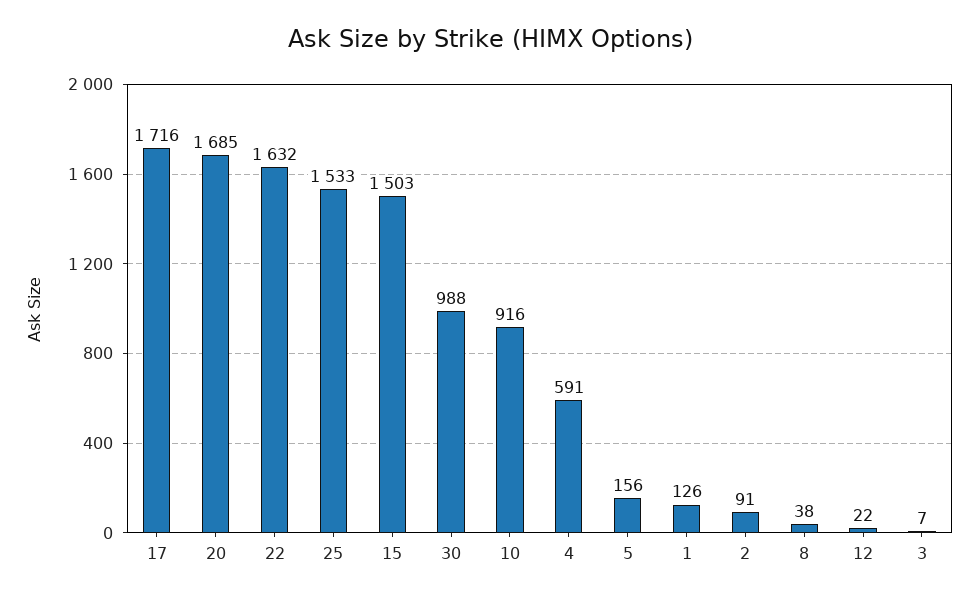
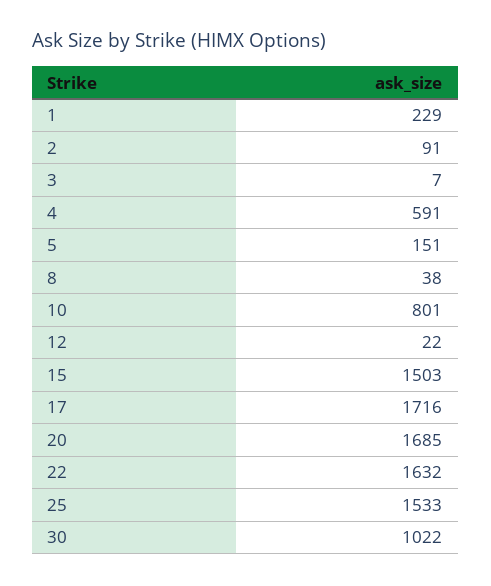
  {
    "17": 1716,
    "20": 1685,
    "22": 1632,
    "25": 1533,
    "15": 1503,
-   "30": 988,
+   "30": 1022,
-   "10": 916,
+   "10": 801,
    "4": 591,
-   "5": 156,
+   "5": 151,
-   "1": 126,
+   "1": 229,
    "2": 91,
    "8": 38,
    "12": 22,
    "3": 7
  }

